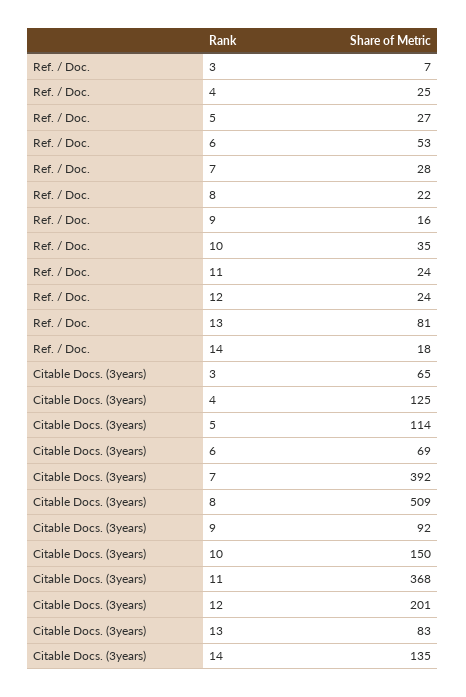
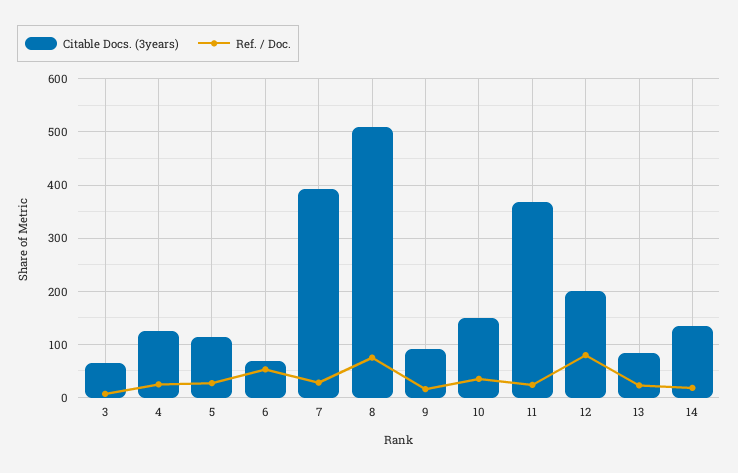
  {
    "Ref. / Doc.": {
      "3": 7,
      "4": 25,
      "5": 27,
      "6": 53,
      "7": 28,
-     "8": 22,
+     "8": 80,
      "9": 16,
      "10": 35,
      "11": 24,
-     "12": 24,
+     "12": 80,
-     "13": 81,
+     "13": 20,
      "14": 18
    },
    "Citable Docs. (3years)": {
      "3": 65,
      "4": 125,
      "5": 114,
      "6": 69,
      "7": 392,
      "8": 509,
      "9": 92,
      "10": 150,
      "11": 368,
      "12": 201,
      "13": 83,
      "14": 135
    }
  }

